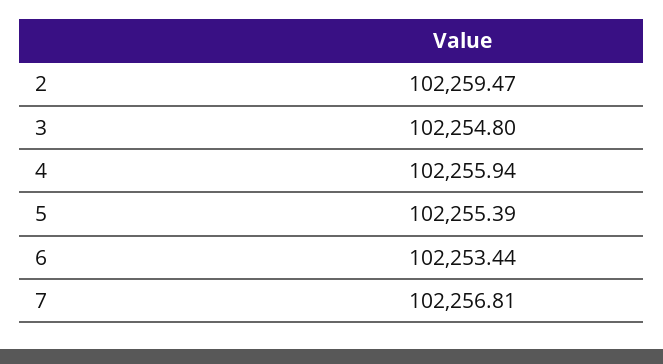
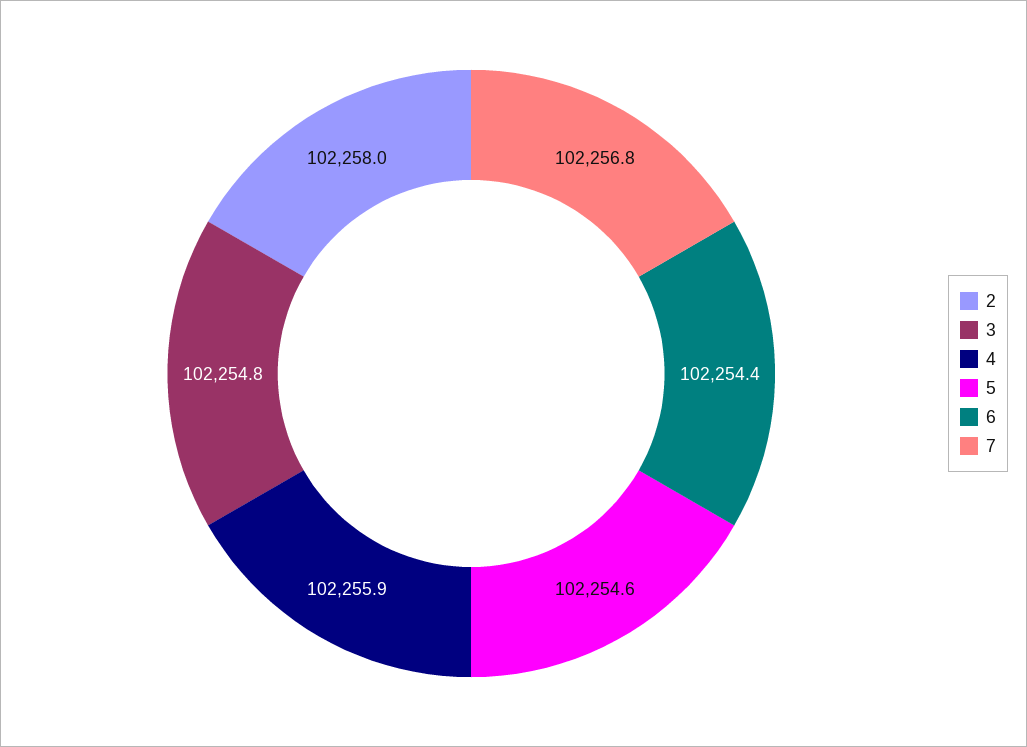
  {
-   "2": 102259.47,
+   "2": 102258,
    "3": 102254.8,
    "4": 102255.94,
-   "5": 102255.39,
+   "5": 102254.6,
-   "6": 102253.44,
+   "6": 102254.4,
    "7": 102256.81
  }

